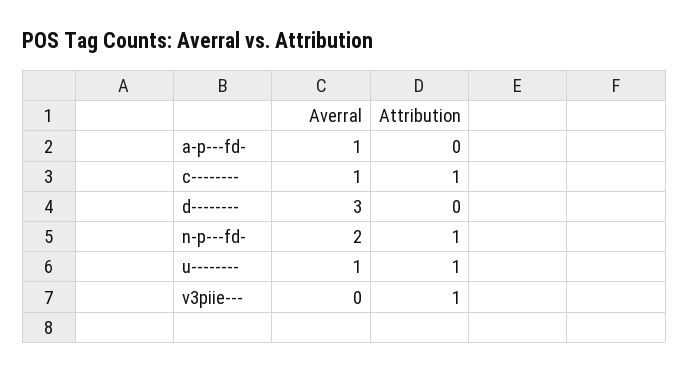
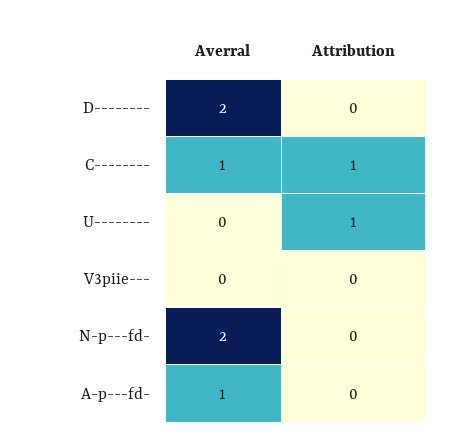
  {
    "Averral": {
      "a-p---fd-": 1,
      "c--------": 1,
-     "d--------": 3,
+     "d--------": 2,
      "n-p---fd-": 2,
-     "u--------": 1,
+     "u--------": 0,
      "v3piie---": 0
    },
    "Attribution": {
      "a-p---fd-": 0,
      "c--------": 1,
      "d--------": 0,
-     "n-p---fd-": 1,
+     "n-p---fd-": 0,
      "u--------": 1,
-     "v3piie---": 1
+     "v3piie---": 0
    }
  }

